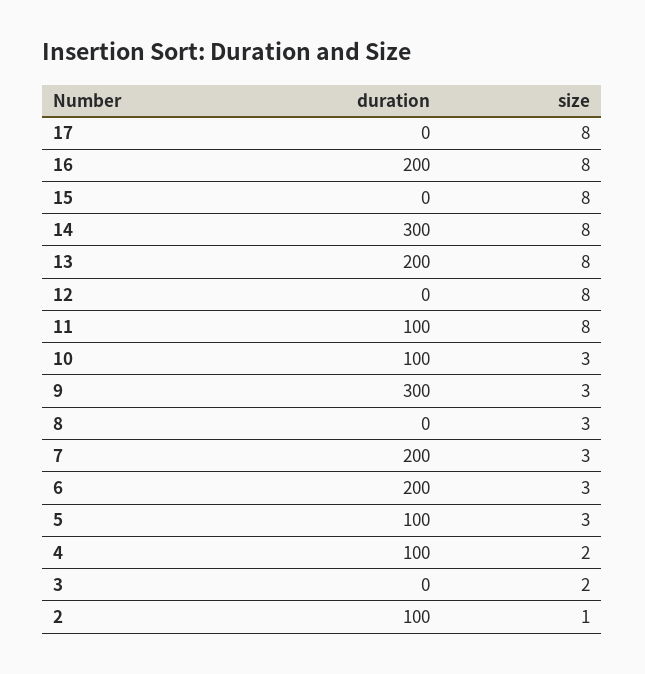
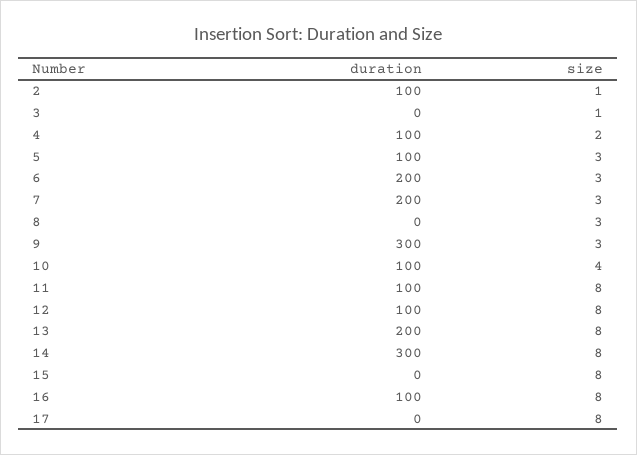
  {
    "duration": {
      "17": 0,
-     "16": 200,
+     "16": 100,
      "15": 0,
      "14": 300,
      "13": 200,
-     "12": 0,
+     "12": 100,
      "11": 100,
      "10": 100,
      "9": 300,
      "8": 0,
      "7": 200,
      "6": 200,
      "5": 100,
      "4": 100,
      "3": 0,
      "2": 100
    },
    "size": {
      "17": 8,
      "16": 8,
      "15": 8,
      "14": 8,
      "13": 8,
      "12": 8,
      "11": 8,
-     "10": 3,
+     "10": 4,
      "9": 3,
      "8": 3,
      "7": 3,
      "6": 3,
      "5": 3,
      "4": 2,
-     "3": 2,
+     "3": 1,
      "2": 1
    }
  }

